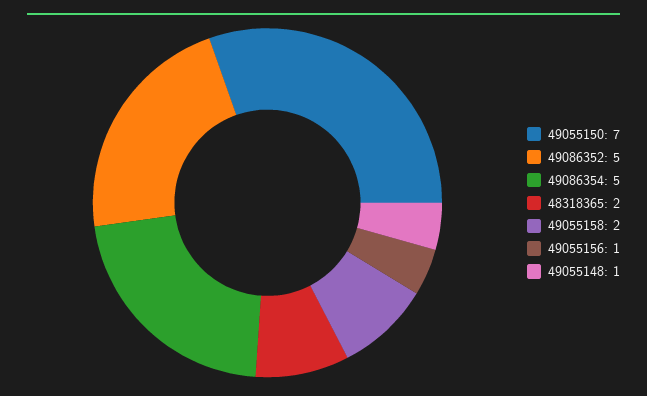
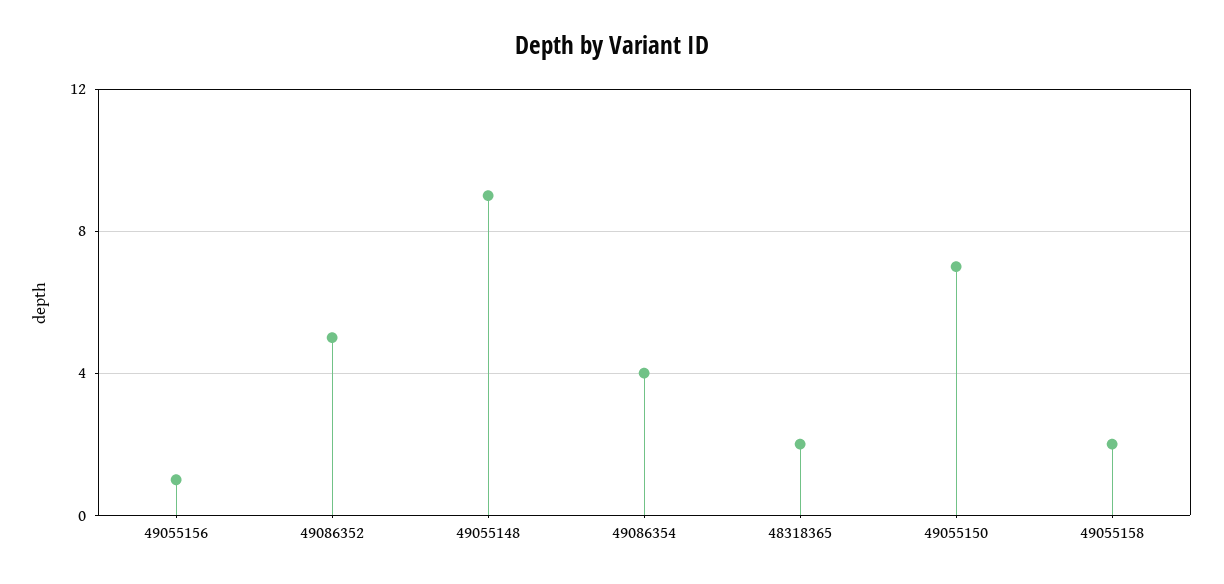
  {
    "49055150": 7,
    "49086352": 5,
-   "49086354": 5,
+   "49086354": 4,
    "48318365": 2,
    "49055158": 2,
    "49055156": 1,
-   "49055148": 1
+   "49055148": 9
  }

